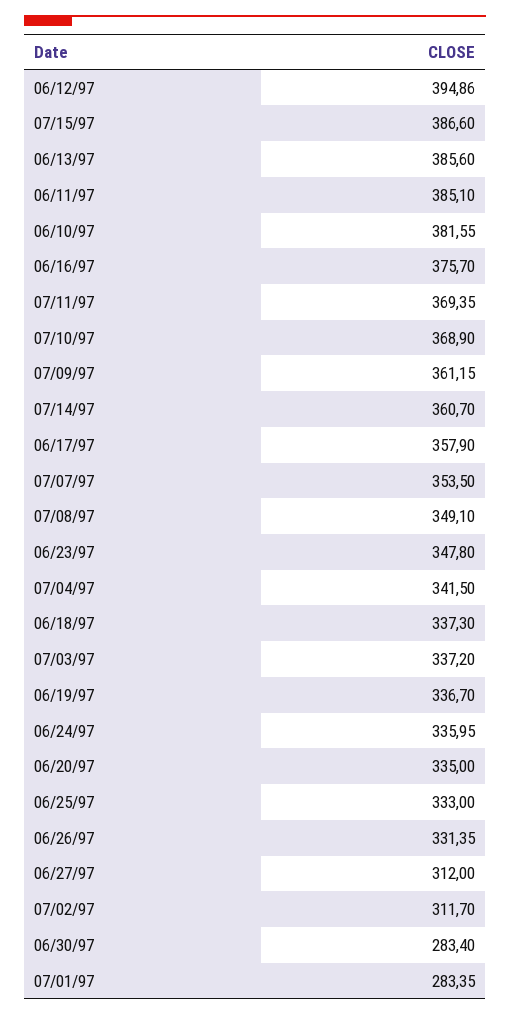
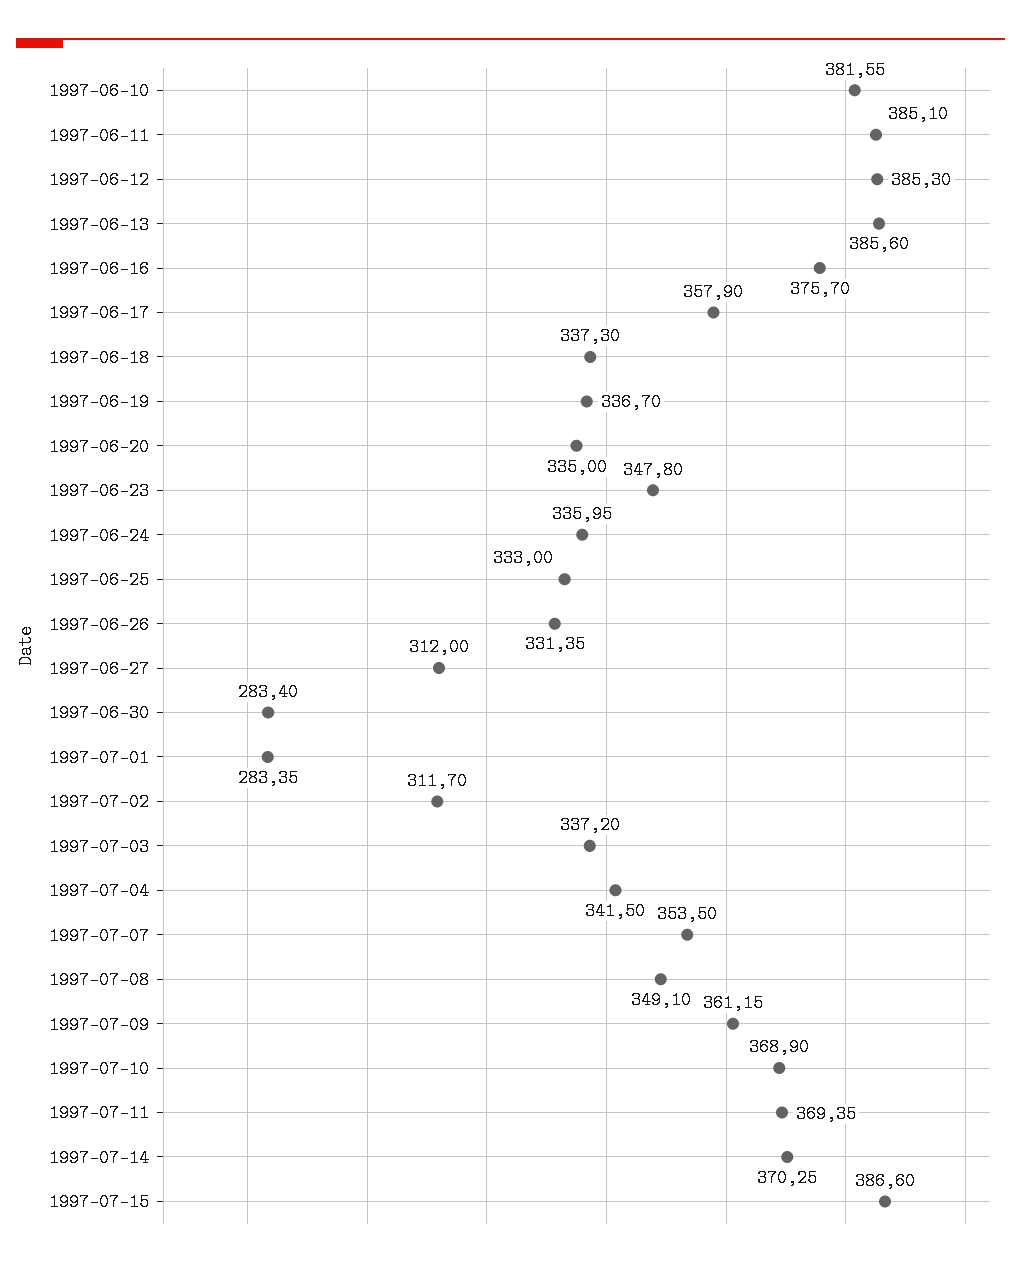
  {
-   "06/12/97": 394.86,
+   "06/12/97": 385.3,
    "07/15/97": 386.6,
    "06/13/97": 385.6,
    "06/11/97": 385.1,
    "06/10/97": 381.55,
    "06/16/97": 375.7,
    "07/11/97": 369.35,
    "07/10/97": 368.9,
    "07/09/97": 361.15,
-   "07/14/97": 360.7,
+   "07/14/97": 370.25,
    "06/17/97": 357.9,
    "07/07/97": 353.5,
    "07/08/97": 349.1,
    "06/23/97": 347.8,
    "07/04/97": 341.5,
    "06/18/97": 337.3,
    "07/03/97": 337.2,
    "06/19/97": 336.7,
    "06/24/97": 335.95,
    "06/20/97": 335,
    "06/25/97": 333,
    "06/26/97": 331.35,
    "06/27/97": 312,
    "07/02/97": 311.7,
    "06/30/97": 283.4,
    "07/01/97": 283.35
  }

